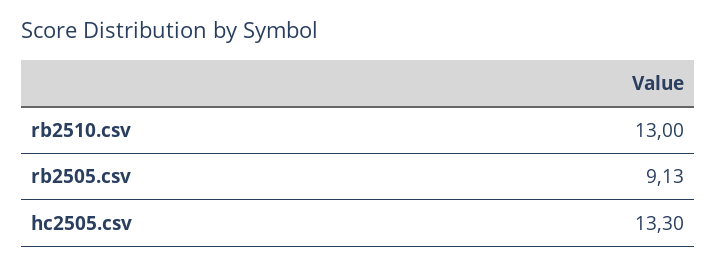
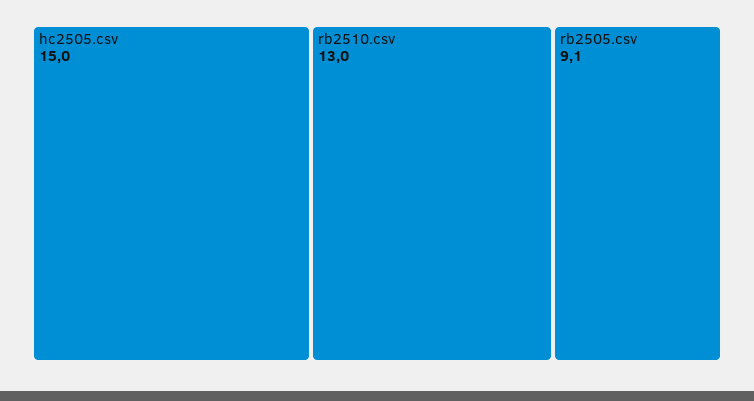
  {
    "rb2510.csv": 13,
    "rb2505.csv": 9.13,
-   "hc2505.csv": 13.3
+   "hc2505.csv": 15
  }

